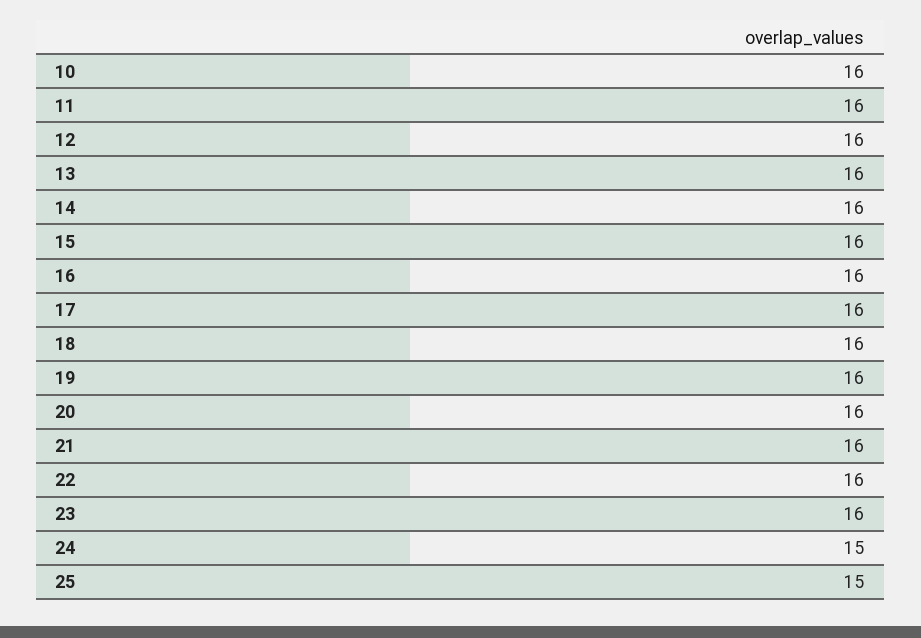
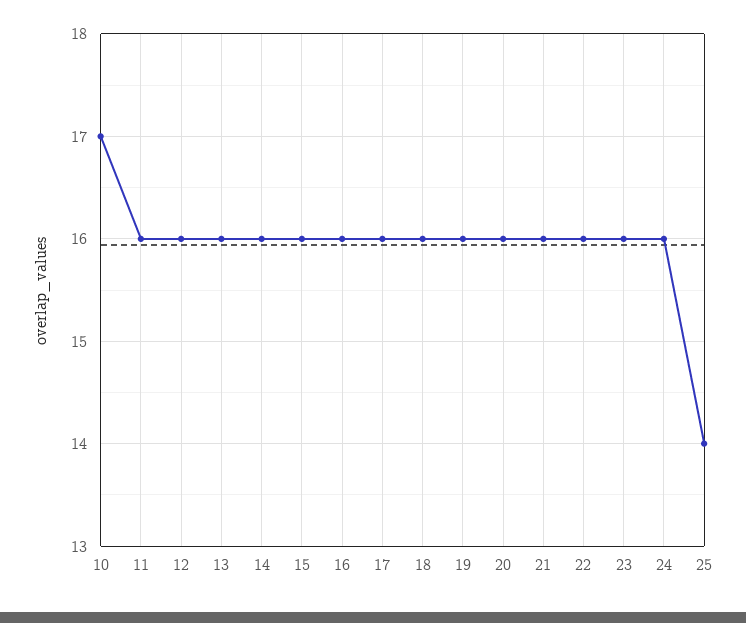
  {
-   "10": 16,
+   "10": 17,
    "11": 16,
    "12": 16,
    "13": 16,
    "14": 16,
    "15": 16,
    "16": 16,
    "17": 16,
    "18": 16,
    "19": 16,
    "20": 16,
    "21": 16,
    "22": 16,
    "23": 16,
-   "24": 15,
+   "24": 16,
-   "25": 15
+   "25": 14
  }

